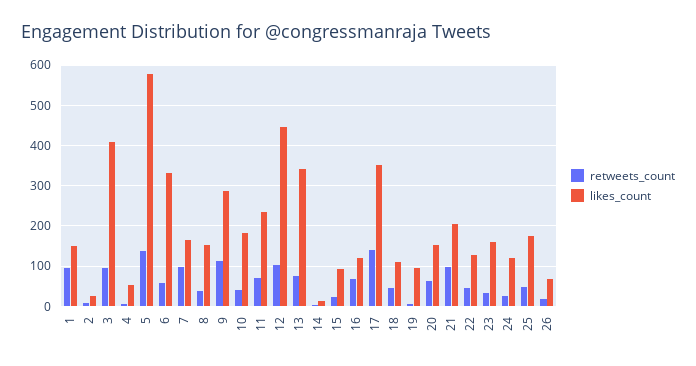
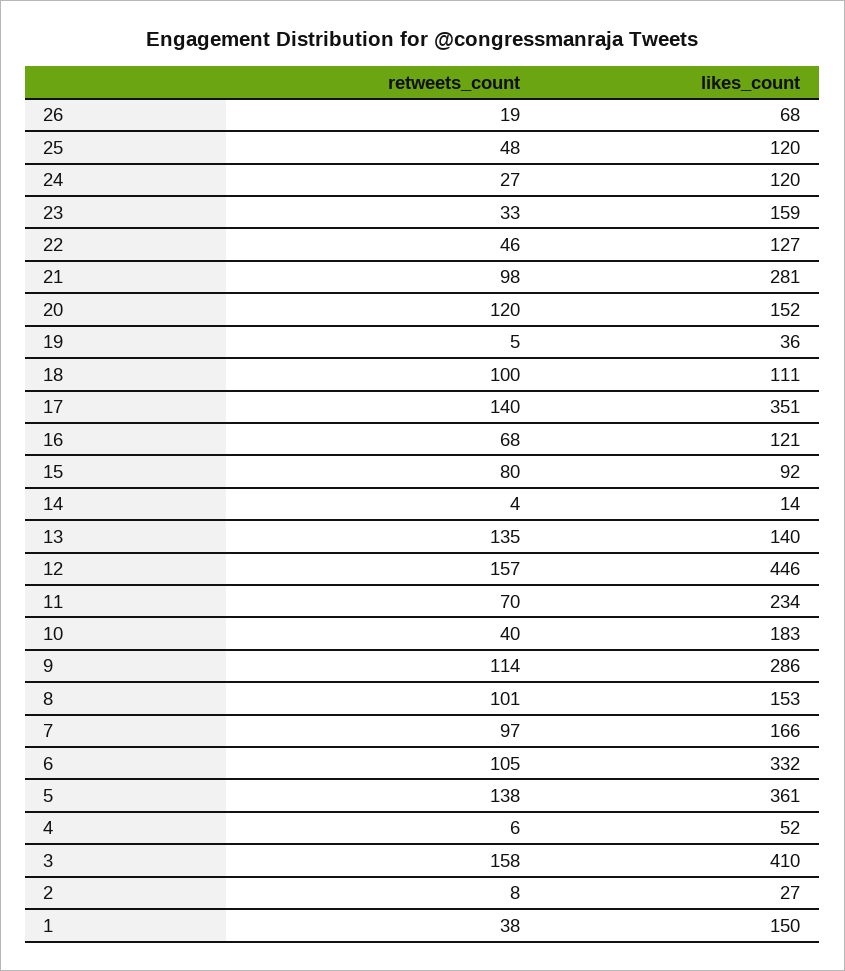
  {
    "retweets_count": {
-     "1": 100,
+     "1": 38,
      "2": 8,
-     "3": 100,
+     "3": 158,
      "4": 6,
      "5": 138,
-     "6": 60,
+     "6": 105,
      "7": 97,
-     "8": 40,
+     "8": 101,
      "9": 114,
      "10": 40,
      "11": 70,
-     "12": 100,
+     "12": 157,
-     "13": 80,
+     "13": 135,
      "14": 4,
-     "15": 20,
+     "15": 80,
      "16": 68,
      "17": 140,
-     "18": 40,
+     "18": 100,
      "19": 5,
-     "20": 60,
+     "20": 120,
      "21": 98,
      "22": 46,
      "23": 33,
      "24": 27,
      "25": 48,
      "26": 19
    },
    "likes_count": {
      "1": 150,
      "2": 27,
      "3": 410,
      "4": 52,
-     "5": 580,
+     "5": 361,
      "6": 332,
      "7": 166,
      "8": 153,
      "9": 286,
      "10": 183,
      "11": 234,
      "12": 446,
-     "13": 340,
+     "13": 140,
      "14": 14,
      "15": 92,
      "16": 121,
      "17": 351,
      "18": 111,
-     "19": 100,
+     "19": 36,
      "20": 152,
-     "21": 200,
+     "21": 281,
      "22": 127,
      "23": 159,
      "24": 120,
-     "25": 180,
+     "25": 120,
      "26": 68
    }
  }

